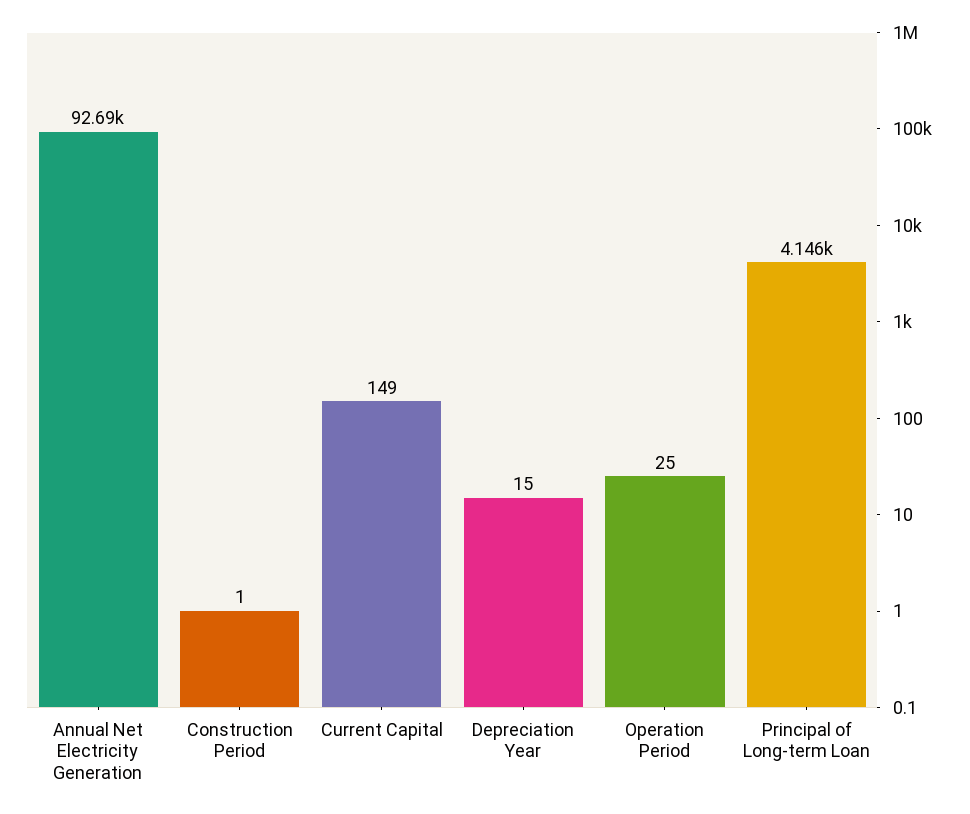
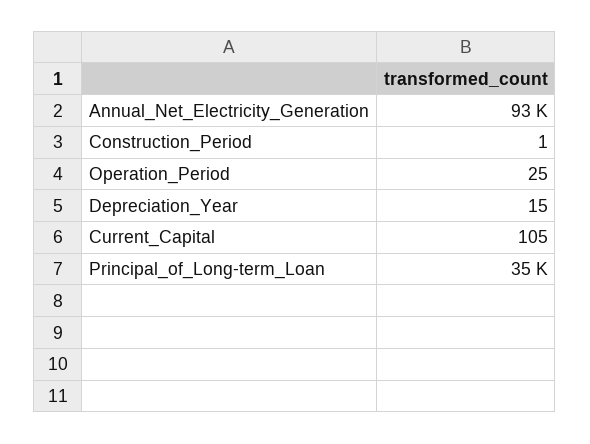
  {
    "Annual Net Electricity Generation": 92690,
    "Construction Period": 1,
-   "Current Capital": 149,
+   "Current Capital": 105,
    "Depreciation Year": 15,
    "Operation Period": 25,
-   "Principal of Long-term Loan": 4146
+   "Principal of Long-term Loan": 35000
  }

